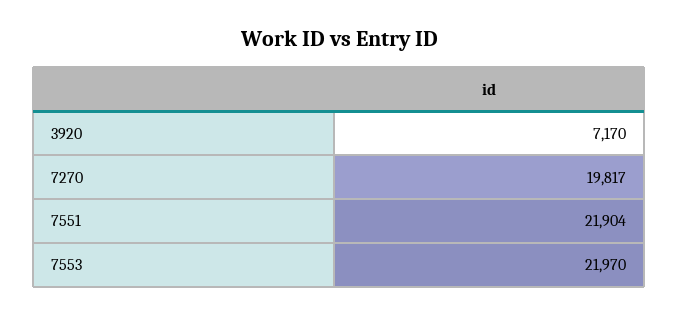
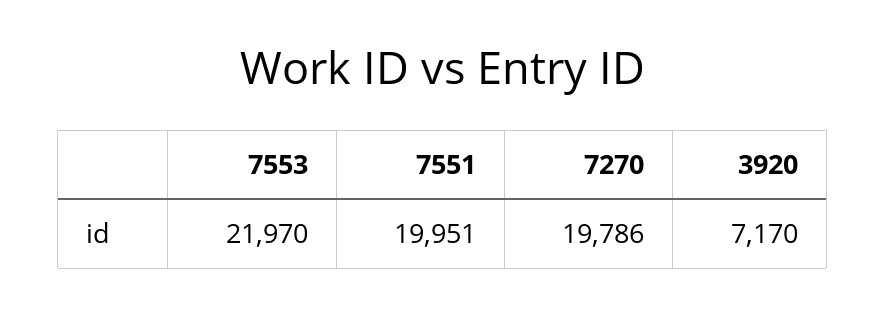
  {
    "3920": 7170,
-   "7270": 19817,
+   "7270": 19786,
-   "7551": 21904,
+   "7551": 19951,
    "7553": 21970
  }

